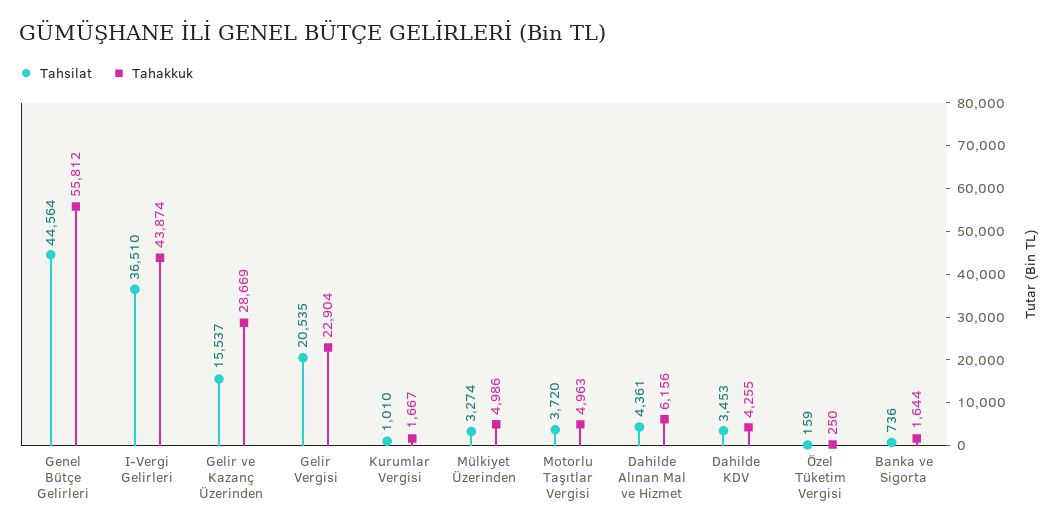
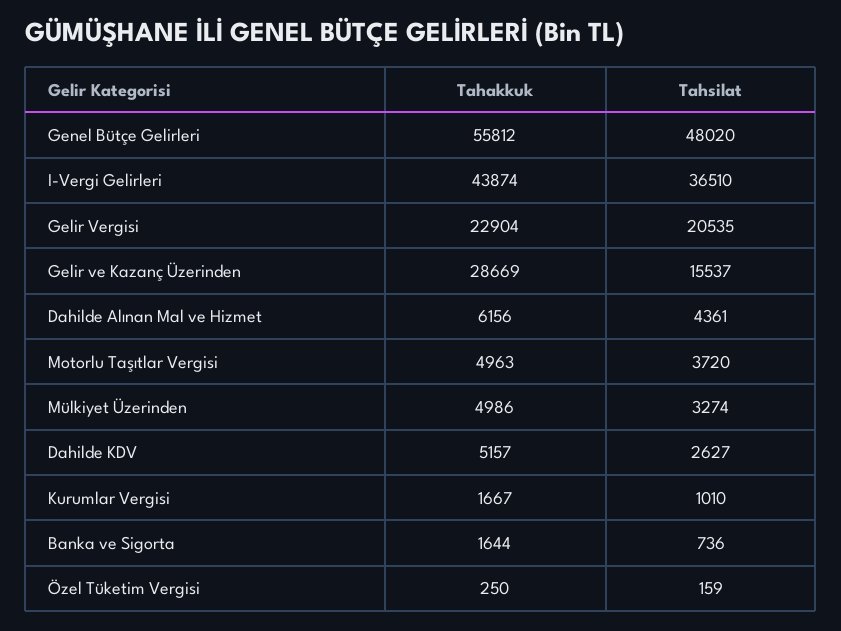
  {
    "Tahsilat": {
-     "Genel Bütçe Gelirleri": 44564,
+     "Genel Bütçe Gelirleri": 48020,
      "I-Vergi Gelirleri": 36510,
      "Gelir ve Kazanç Üzerinden": 15537,
      "Gelir Vergisi": 20535,
      "Kurumlar Vergisi": 1010,
      "Mülkiyet Üzerinden": 3274,
      "Motorlu Taşıtlar Vergisi": 3720,
      "Dahilde Alınan Mal ve Hizmet": 4361,
-     "Dahilde KDV": 3453,
+     "Dahilde KDV": 2627,
      "Özel Tüketim Vergisi": 159,
      "Banka ve Sigorta": 736
    },
    "Tahakkuk": {
      "Genel Bütçe Gelirleri": 55812,
      "I-Vergi Gelirleri": 43874,
      "Gelir ve Kazanç Üzerinden": 28669,
      "Gelir Vergisi": 22904,
      "Kurumlar Vergisi": 1667,
      "Mülkiyet Üzerinden": 4986,
      "Motorlu Taşıtlar Vergisi": 4963,
      "Dahilde Alınan Mal ve Hizmet": 6156,
-     "Dahilde KDV": 4255,
+     "Dahilde KDV": 5157,
      "Özel Tüketim Vergisi": 250,
      "Banka ve Sigorta": 1644
    }
  }

